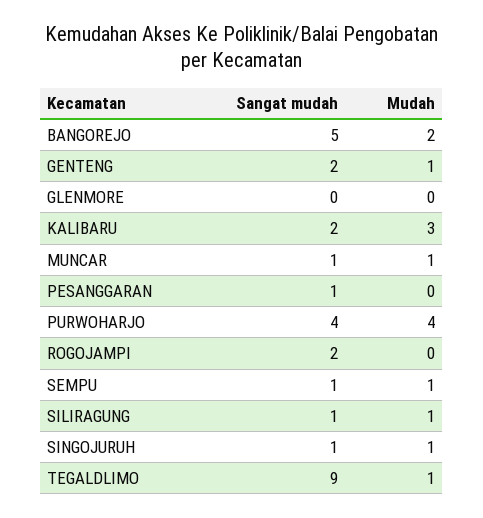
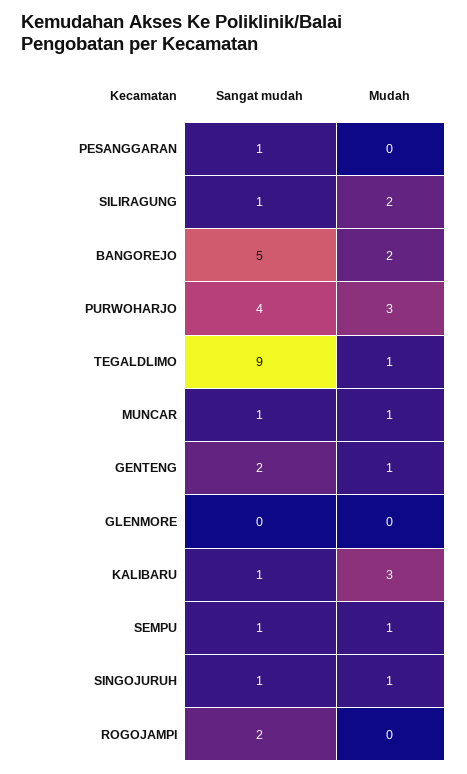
  {
    "Sangat mudah": {
      "BANGOREJO": 5,
      "GENTENG": 2,
      "GLENMORE": 0,
-     "KALIBARU": 2,
+     "KALIBARU": 1,
      "MUNCAR": 1,
      "PESANGGARAN": 1,
      "PURWOHARJO": 4,
      "ROGOJAMPI": 2,
      "SEMPU": 1,
      "SILIRAGUNG": 1,
      "SINGOJURUH": 1,
      "TEGALDLIMO": 9
    },
    "Mudah": {
      "BANGOREJO": 2,
      "GENTENG": 1,
      "GLENMORE": 0,
      "KALIBARU": 3,
      "MUNCAR": 1,
      "PESANGGARAN": 0,
-     "PURWOHARJO": 4,
+     "PURWOHARJO": 3,
      "ROGOJAMPI": 0,
      "SEMPU": 1,
-     "SILIRAGUNG": 1,
+     "SILIRAGUNG": 2,
      "SINGOJURUH": 1,
      "TEGALDLIMO": 1
    }
  }

